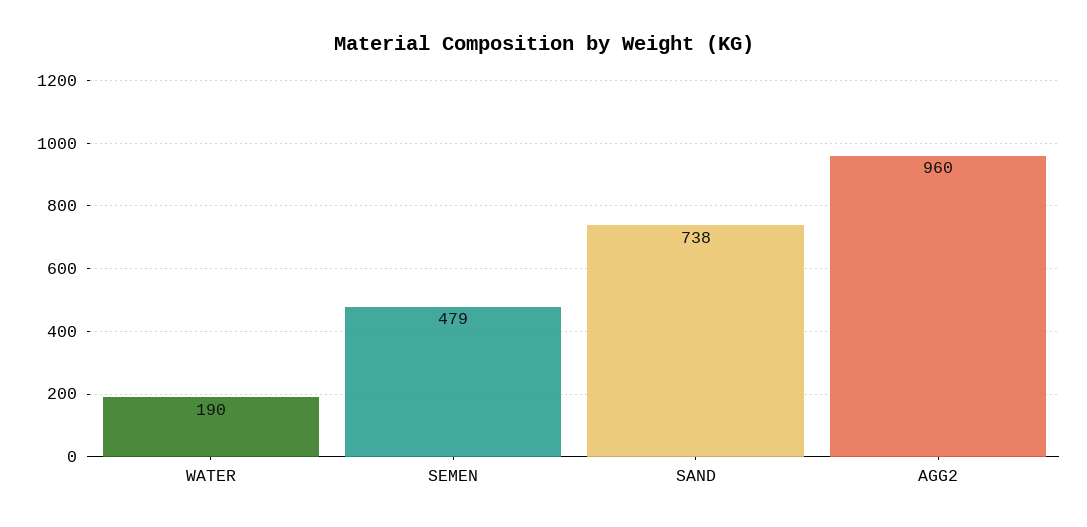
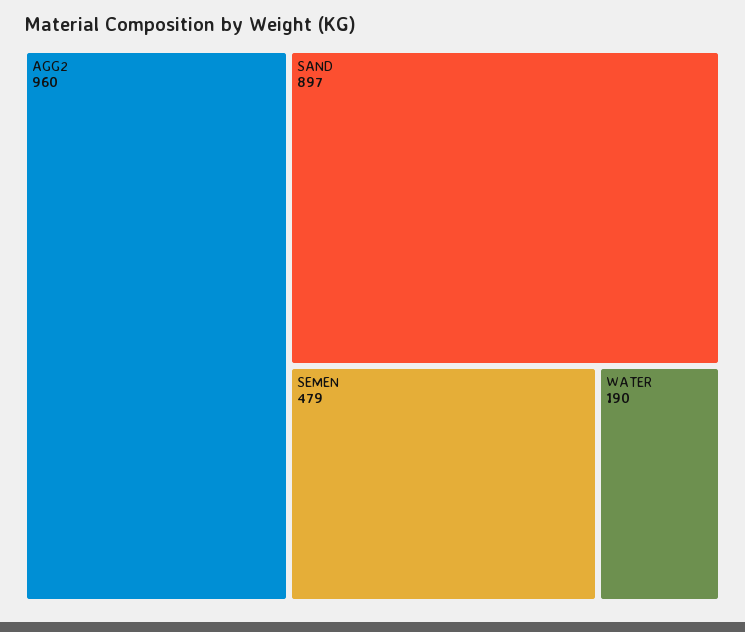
  {
    "WATER": 190,
    "SEMEN": 479,
-   "SAND": 738,
+   "SAND": 897,
    "AGG2": 960
  }

